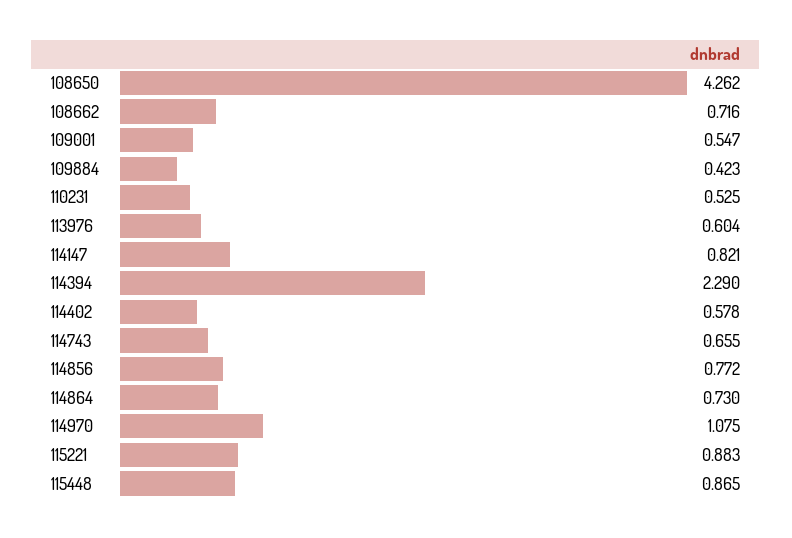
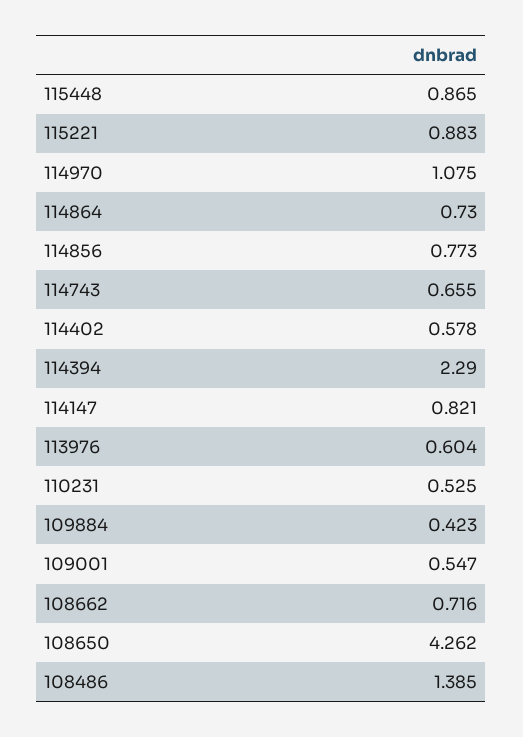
  {
    "108650": 4.262,
    "108662": 0.716,
    "109001": 0.547,
    "109884": 0.423,
    "110231": 0.525,
    "113976": 0.604,
    "114147": 0.821,
    "114394": 2.29,
    "114402": 0.578,
    "114743": 0.655,
-   "114856": 0.772,
+   "114856": 0.773,
    "114864": 0.73,
    "114970": 1.075,
    "115221": 0.883,
-   "115448": 0.865
+   "115448": 0.865,
+   "108486": 1.385
  }

